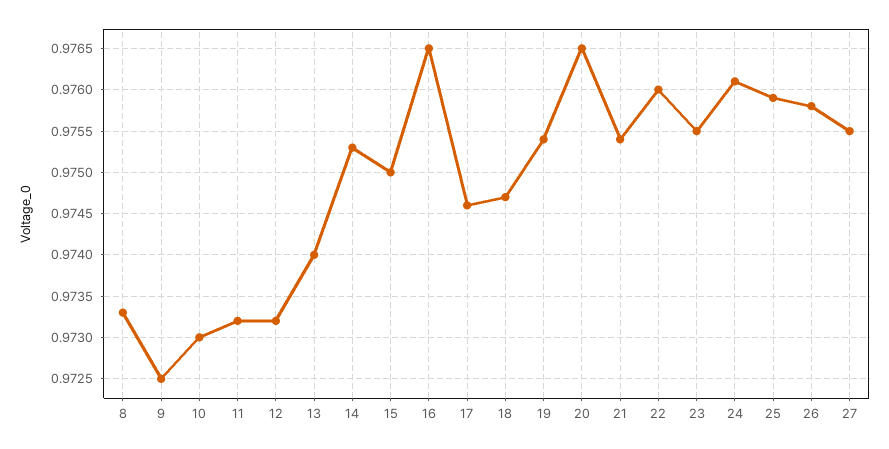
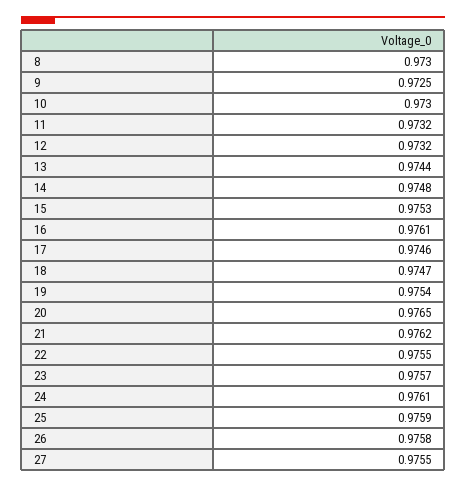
  {
-   "8": 0.9733,
+   "8": 0.973,
    "9": 0.9725,
    "10": 0.973,
    "11": 0.9732,
    "12": 0.9732,
-   "13": 0.974,
+   "13": 0.9744,
-   "14": 0.9753,
+   "14": 0.9748,
-   "15": 0.975,
+   "15": 0.9753,
-   "16": 0.9765,
+   "16": 0.9761,
    "17": 0.9746,
    "18": 0.9747,
    "19": 0.9754,
    "20": 0.9765,
-   "21": 0.9754,
+   "21": 0.9762,
-   "22": 0.976,
+   "22": 0.9755,
-   "23": 0.9755,
+   "23": 0.9757,
    "24": 0.9761,
    "25": 0.9759,
    "26": 0.9758,
    "27": 0.9755
  }

